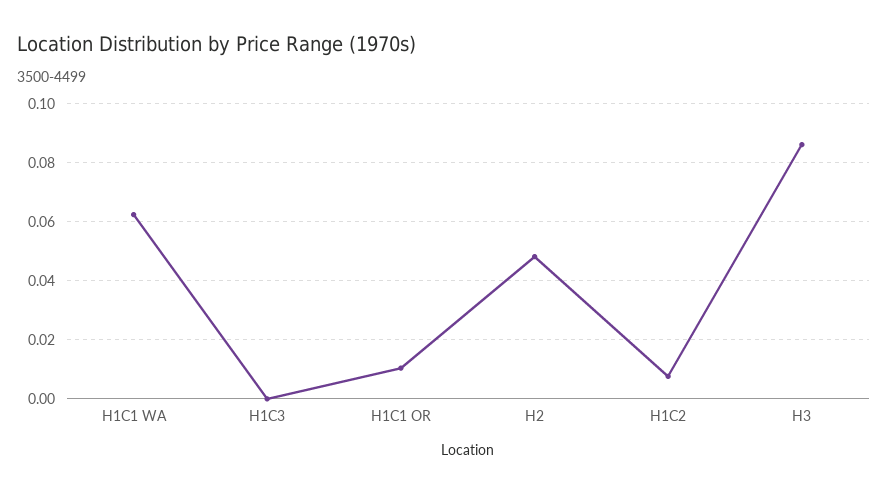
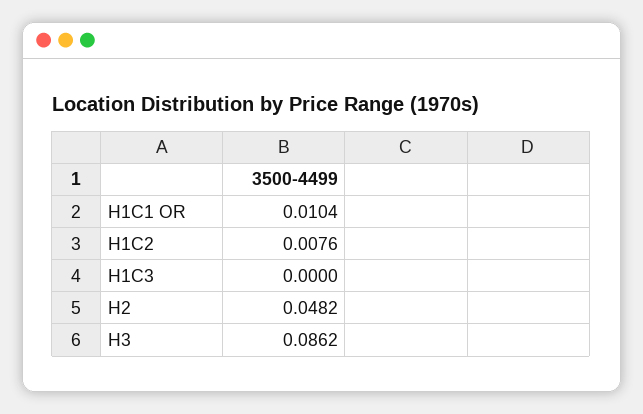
  {
-   "H1C1 WA": 0.0625,
    "H1C3": 0,
    "H1C1 OR": 0.0104,
    "H2": 0.0482,
    "H1C2": 0.0076,
    "H3": 0.0862
  }

